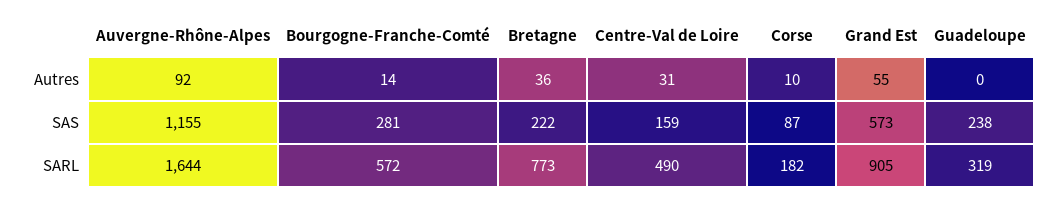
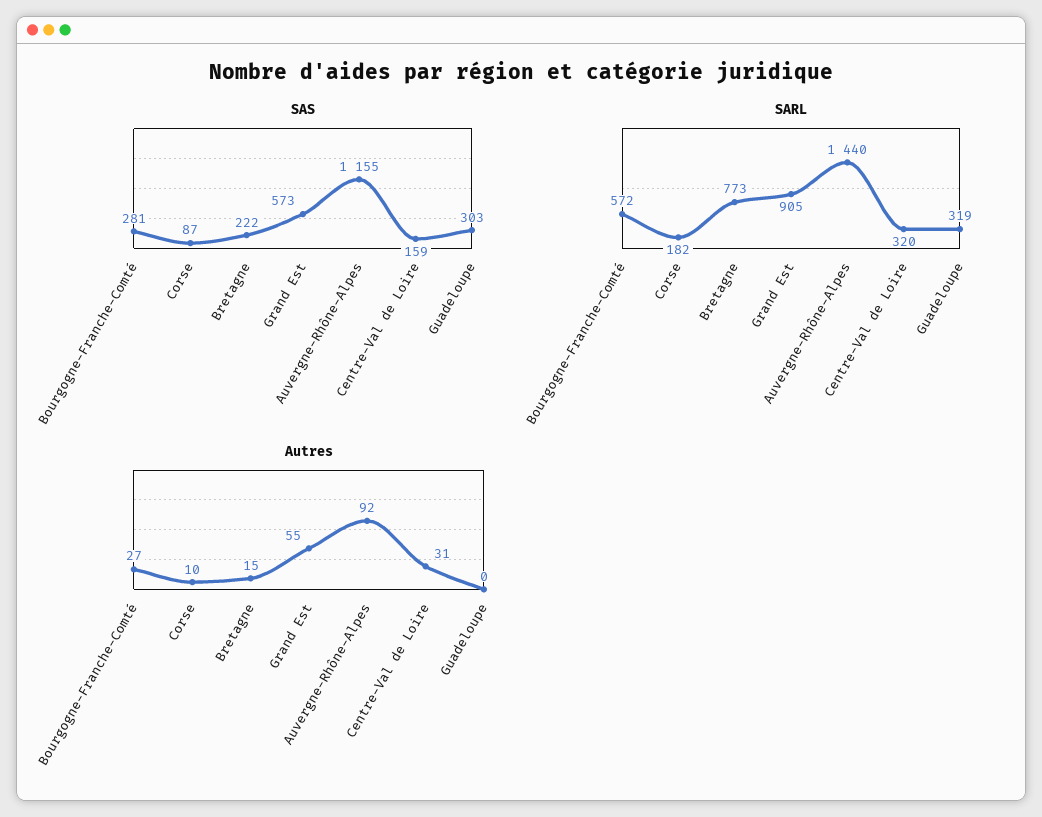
  {
    "Autres": {
      "Auvergne-Rhône-Alpes": 92,
-     "Bourgogne-Franche-Comté": 14,
+     "Bourgogne-Franche-Comté": 27,
-     "Bretagne": 36,
+     "Bretagne": 15,
      "Centre-Val de Loire": 31,
      "Corse": 10,
      "Grand Est": 55,
      "Guadeloupe": 0
    },
    "SAS": {
      "Auvergne-Rhône-Alpes": 1155,
      "Bourgogne-Franche-Comté": 281,
      "Bretagne": 222,
      "Centre-Val de Loire": 159,
      "Corse": 87,
      "Grand Est": 573,
-     "Guadeloupe": 238
+     "Guadeloupe": 303
    },
    "SARL": {
-     "Auvergne-Rhône-Alpes": 1644,
+     "Auvergne-Rhône-Alpes": 1440,
      "Bourgogne-Franche-Comté": 572,
      "Bretagne": 773,
-     "Centre-Val de Loire": 490,
+     "Centre-Val de Loire": 320,
      "Corse": 182,
      "Grand Est": 905,
      "Guadeloupe": 319
    }
  }

